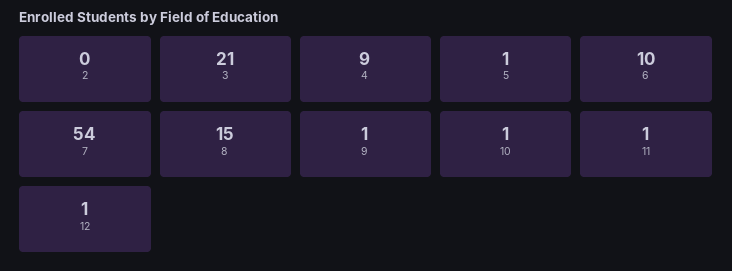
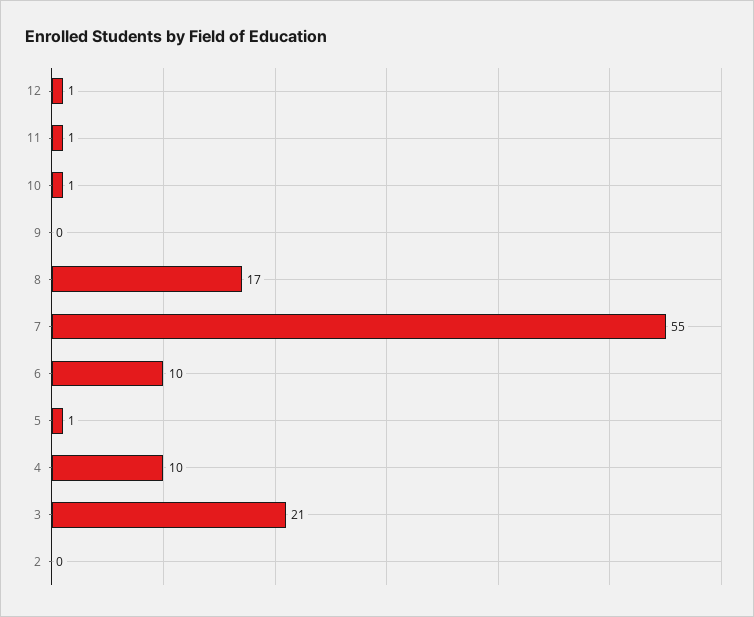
  {
    "2": 0,
    "3": 21,
-   "4": 9,
+   "4": 10,
    "5": 1,
    "6": 10,
-   "7": 54,
+   "7": 55,
-   "8": 15,
+   "8": 17,
-   "9": 1,
+   "9": 0,
    "10": 1,
    "11": 1,
    "12": 1
  }

